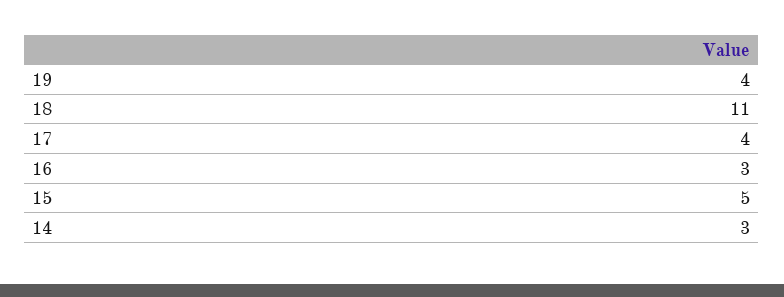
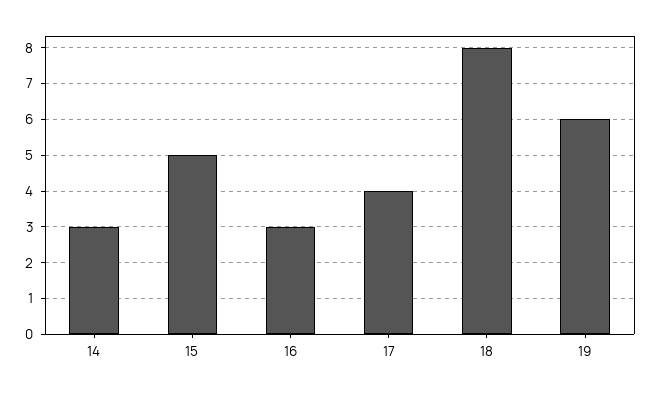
  {
-   "19": 4,
+   "19": 6,
-   "18": 11,
+   "18": 8,
    "17": 4,
    "16": 3,
    "15": 5,
    "14": 3
  }

